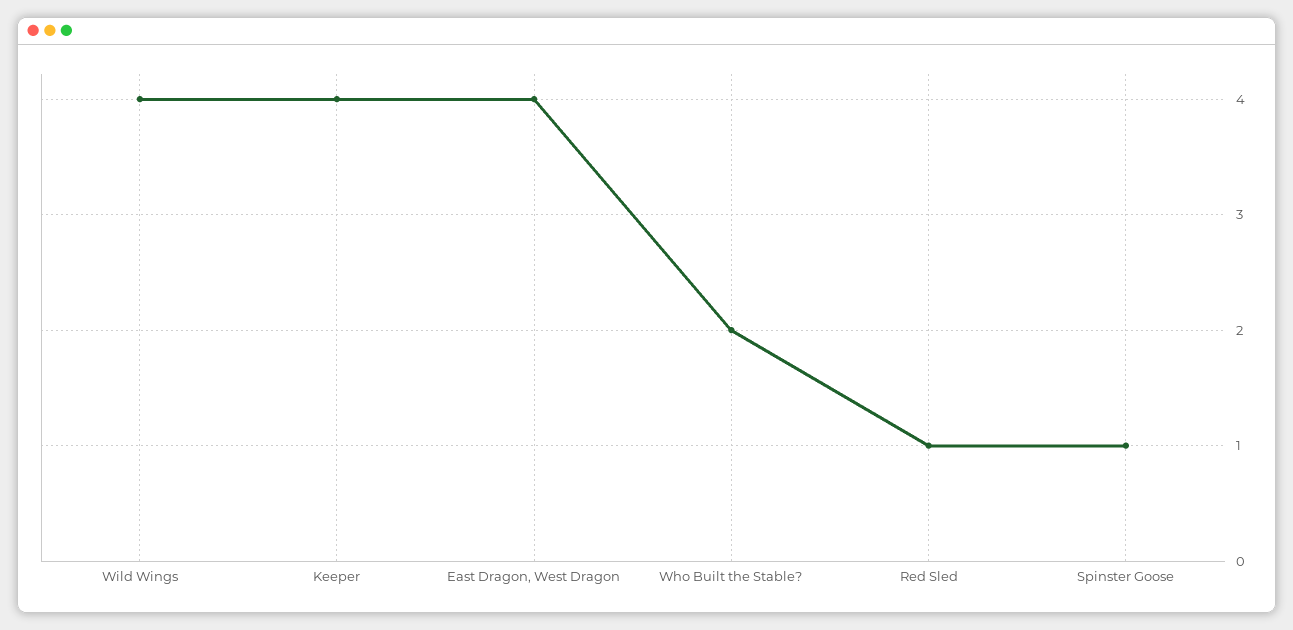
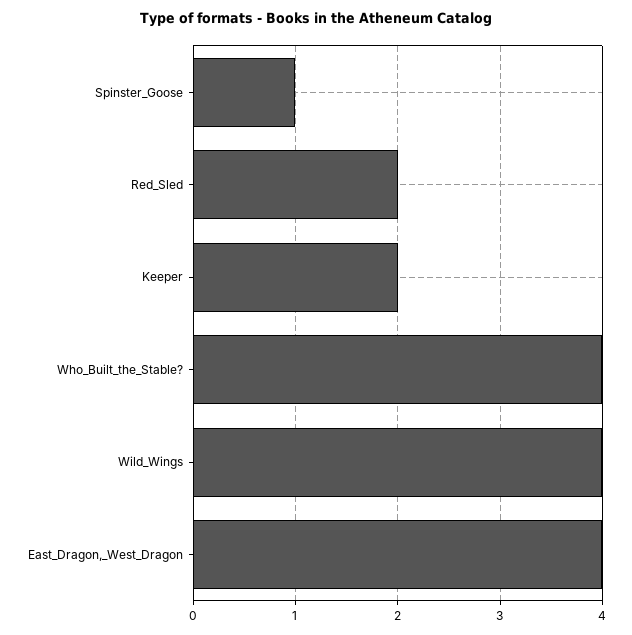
  {
    "Wild Wings": 4,
-   "Keeper": 4,
+   "Keeper": 2,
    "East Dragon, West Dragon": 4,
-   "Who Built the Stable?": 2,
+   "Who Built the Stable?": 4,
-   "Red Sled": 1,
+   "Red Sled": 2,
    "Spinster Goose": 1
  }

